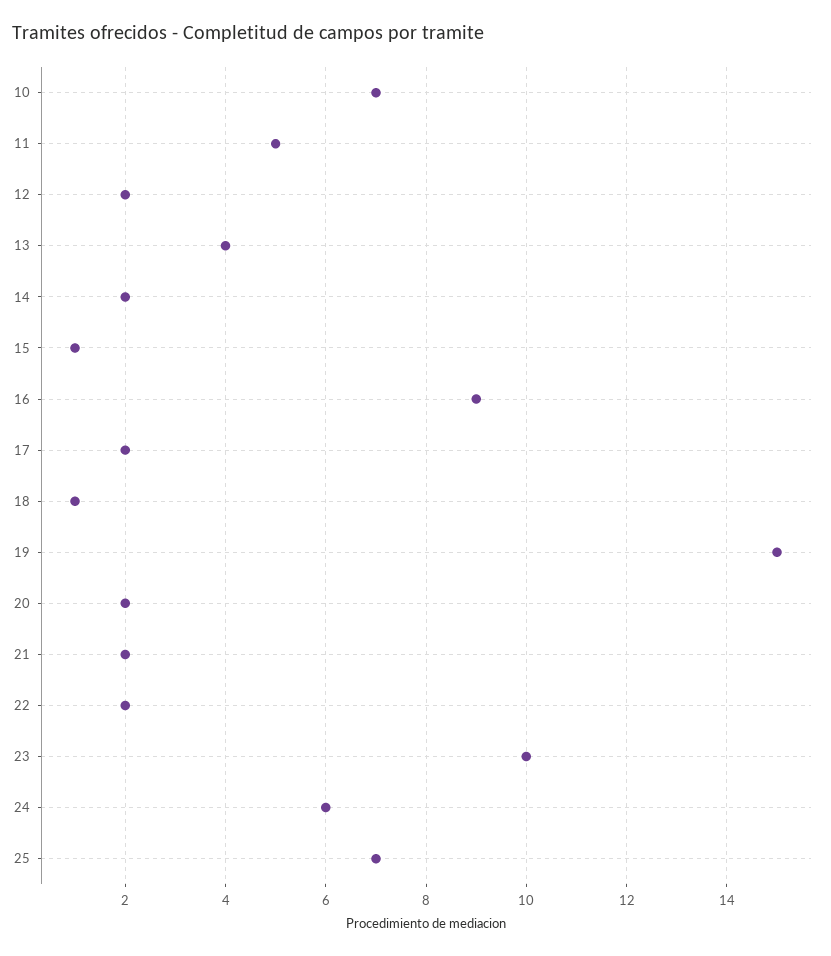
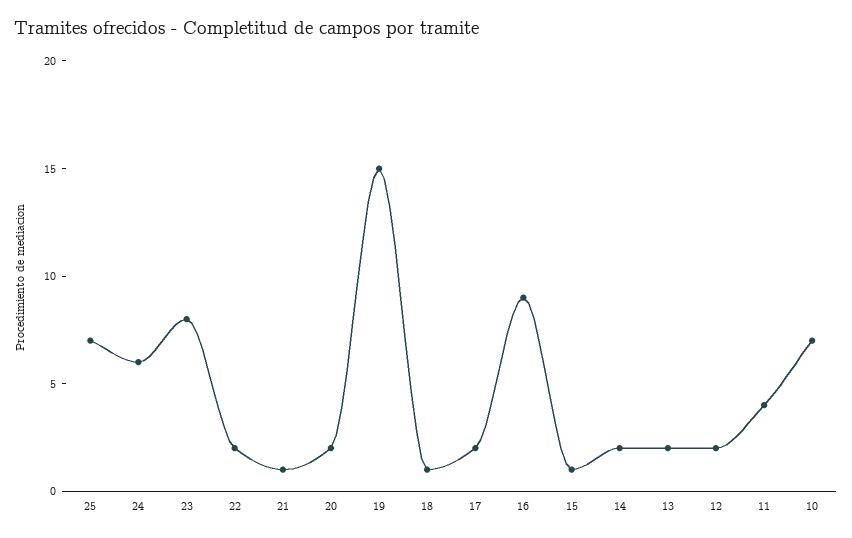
  {
    "10": 7,
-   "11": 5,
+   "11": 4,
    "12": 2,
-   "13": 4,
+   "13": 2,
    "14": 2,
    "15": 1,
    "16": 9,
    "17": 2,
    "18": 1,
    "19": 15,
    "20": 2,
-   "21": 2,
+   "21": 1,
    "22": 2,
-   "23": 10,
+   "23": 8,
    "24": 6,
    "25": 7
  }

